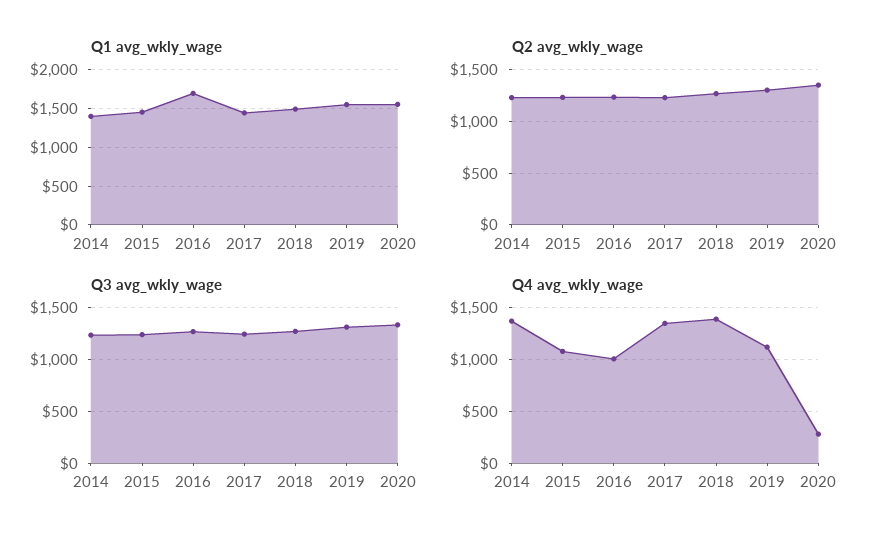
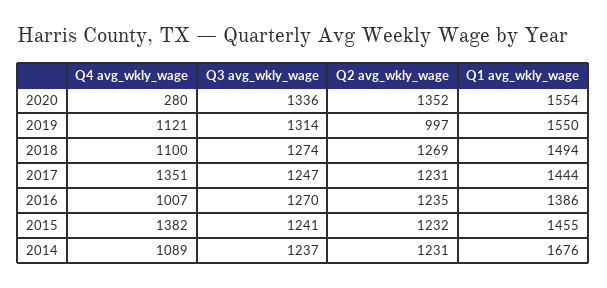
  {
    "Q1 avg_wkly_wage": {
-     "2014": 1400,
+     "2014": 1676,
      "2015": 1455,
-     "2016": 1700,
+     "2016": 1386,
      "2017": 1444,
      "2018": 1494,
      "2019": 1550,
      "2020": 1554
    },
    "Q2 avg_wkly_wage": {
      "2014": 1231,
      "2015": 1232,
      "2016": 1235,
      "2017": 1231,
      "2018": 1269,
-     "2019": 1300,
+     "2019": 997,
      "2020": 1352
    },
    "Q3 avg_wkly_wage": {
      "2014": 1237,
      "2015": 1241,
      "2016": 1270,
      "2017": 1247,
      "2018": 1274,
      "2019": 1314,
      "2020": 1336
    },
    "Q4 avg_wkly_wage": {
-     "2014": 1400,
+     "2014": 1089,
-     "2015": 1100,
+     "2015": 1382,
      "2016": 1007,
      "2017": 1351,
-     "2018": 1400,
+     "2018": 1100,
      "2019": 1121,
      "2020": 280
    }
  }

